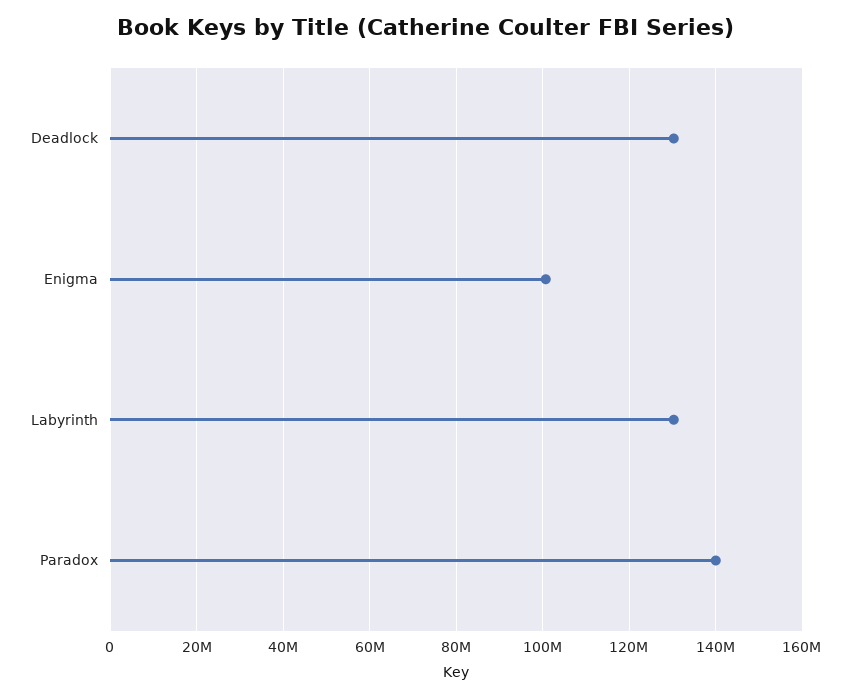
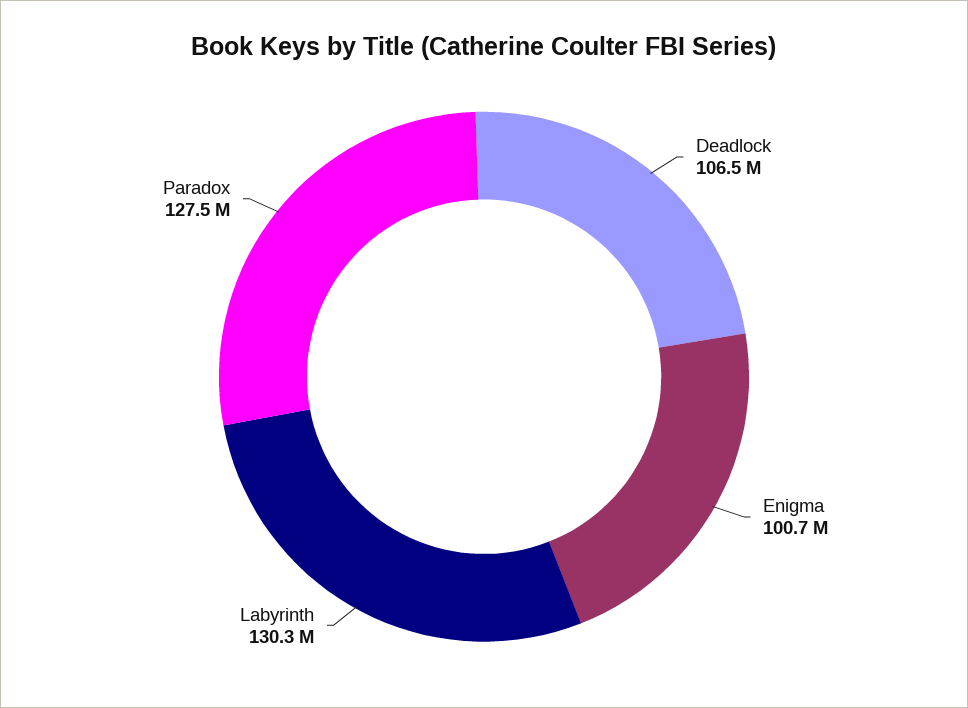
  {
-   "Deadlock": 130000000,
+   "Deadlock": 106500000,
    "Enigma": 100700000,
    "Labyrinth": 130300000,
-   "Paradox": 140000000
+   "Paradox": 127500000
  }

